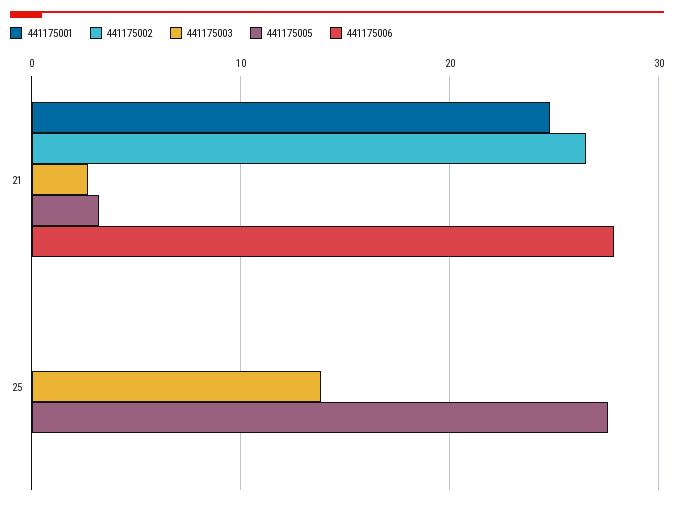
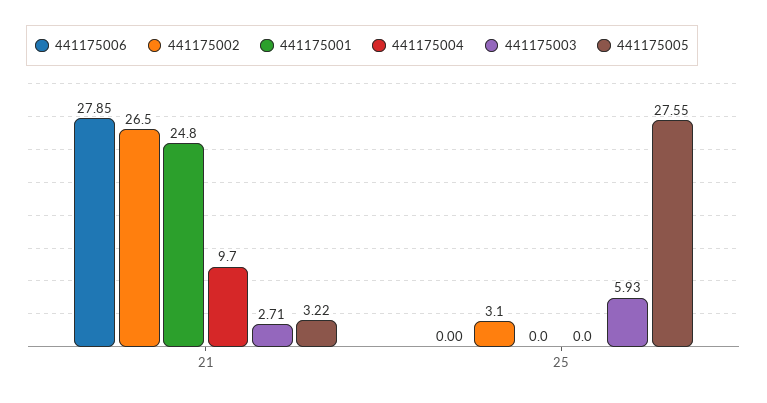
  {
    "441175001": {
      "21": 24.8,
      "25": 0
    },
    "441175002": {
      "21": 26.5,
-     "25": 0
+     "25": 3.1
    },
    "441175003": {
      "21": 2.71,
-     "25": 14
+     "25": 5.93
    },
    "441175005": {
      "21": 3.22,
      "25": 27.55
    },
    "441175006": {
      "21": 27.85,
      "25": 0
-   }
+   },
+   "441175004": {
+     "21": 9.7,
+     "25": 0
+   }
  }

